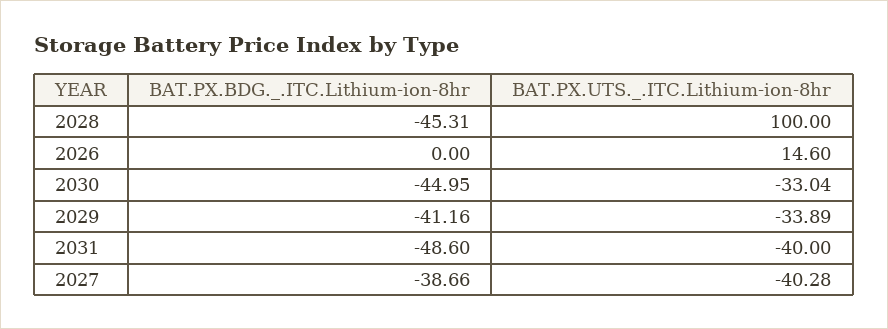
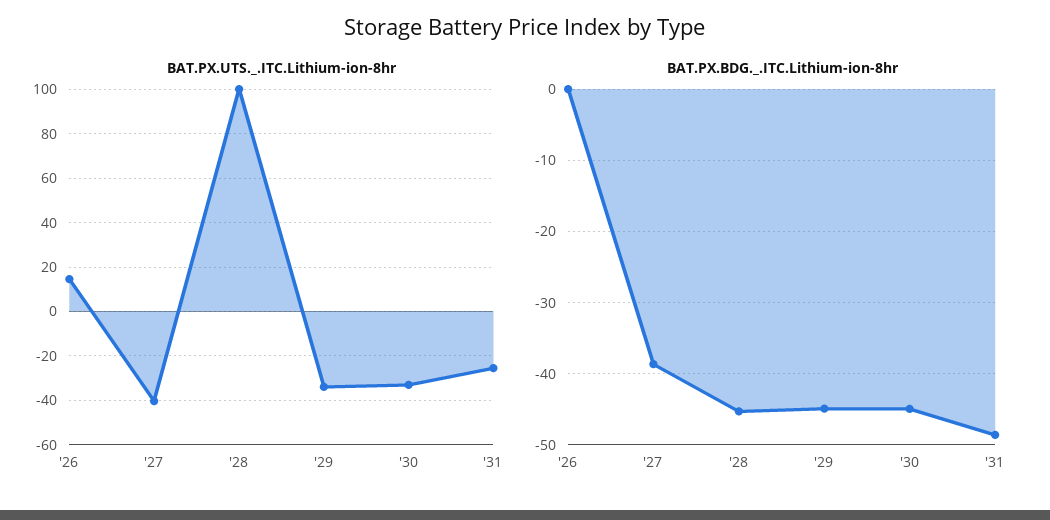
  {
    "BAT.PX.BDG._.ITC.Lithium-ion-8hr": {
      "2028": -45.31,
      "2026": 0,
      "2030": -44.95,
-     "2029": -41.16,
+     "2029": -45,
      "2031": -48.6,
      "2027": -38.66
    },
    "BAT.PX.UTS._.ITC.Lithium-ion-8hr": {
      "2028": 100,
      "2026": 14.6,
      "2030": -33.04,
      "2029": -33.89,
-     "2031": -40,
+     "2031": -25,
      "2027": -40.28
    }
  }

